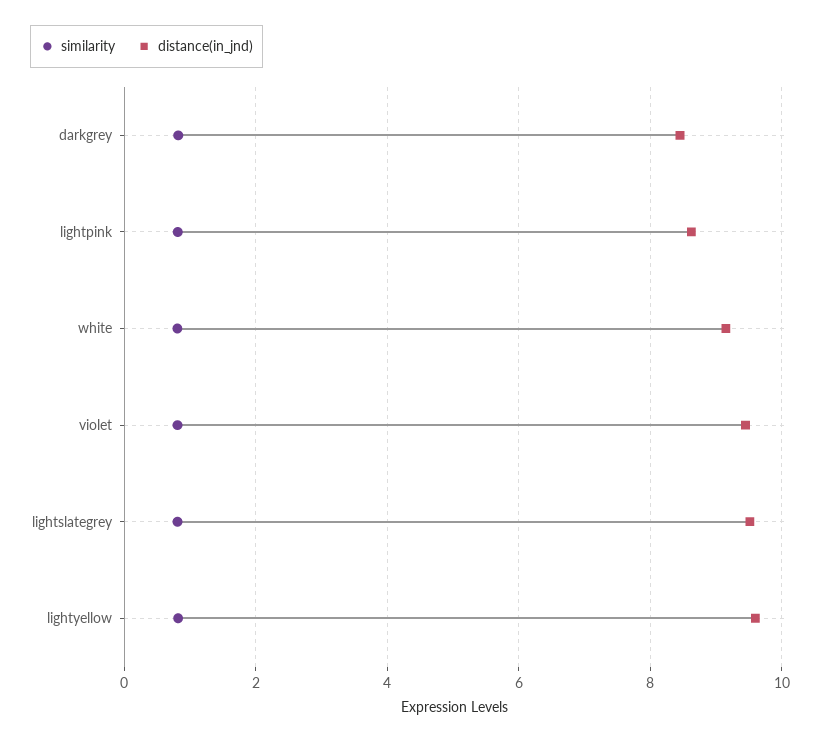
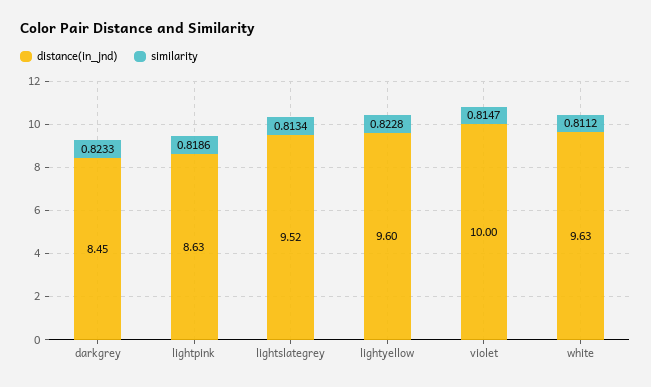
  {
    "similarity": {
      "darkgrey": 0.8233,
      "lightpink": 0.8186,
      "white": 0.8112,
      "violet": 0.8147,
      "lightslategrey": 0.8134,
      "lightyellow": 0.8228
    },
    "distance(in_jnd)": {
      "darkgrey": 8.45,
      "lightpink": 8.63,
-     "white": 9.2,
+     "white": 9.63,
-     "violet": 9.4,
+     "violet": 10,
      "lightslategrey": 9.52,
      "lightyellow": 9.6
    }
  }

